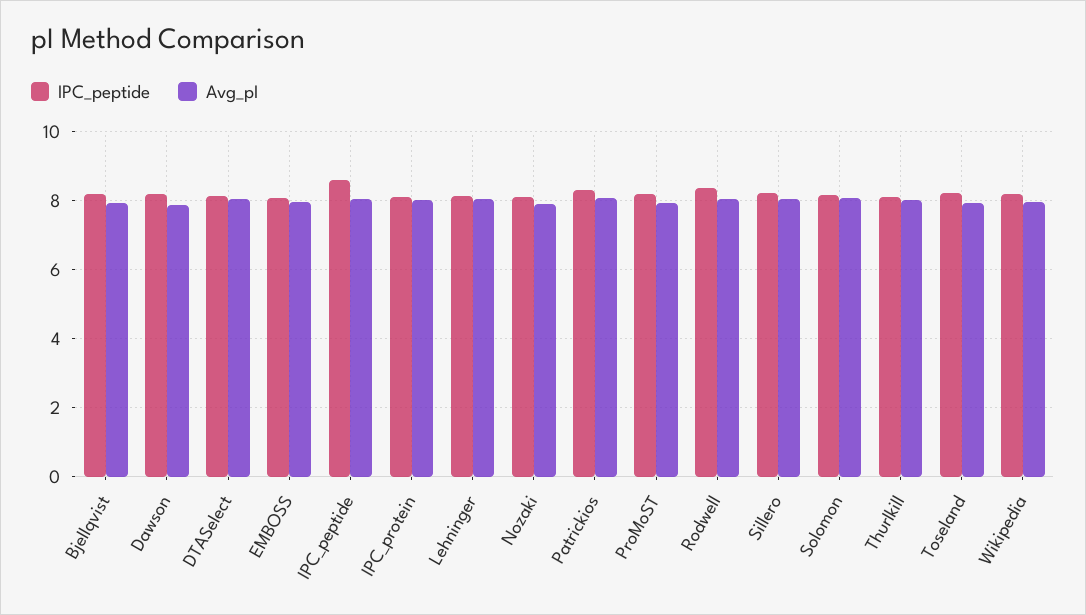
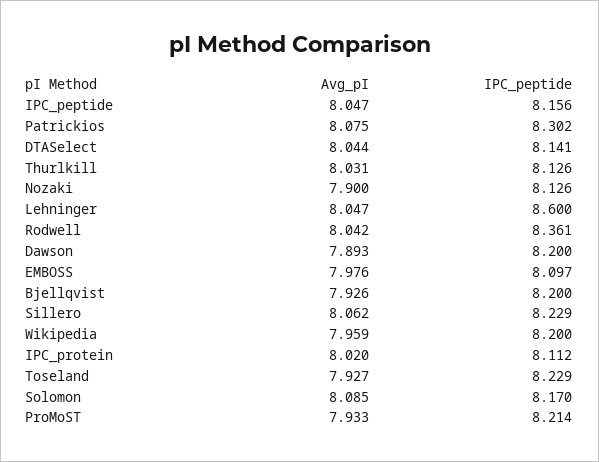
  {
    "IPC_peptide": {
      "Bjellqvist": 8.2,
      "Dawson": 8.2,
      "DTASelect": 8.141,
      "EMBOSS": 8.097,
-     "IPC_peptide": 8.6,
+     "IPC_peptide": 8.156,
      "IPC_protein": 8.112,
-     "Lehninger": 8.2,
+     "Lehninger": 8.6,
      "Nozaki": 8.126,
      "Patrickios": 8.302,
      "ProMoST": 8.214,
      "Rodwell": 8.361,
      "Sillero": 8.229,
      "Solomon": 8.17,
      "Thurlkill": 8.126,
      "Toseland": 8.229,
      "Wikipedia": 8.2
    },
    "Avg_pI": {
      "Bjellqvist": 7.926,
      "Dawson": 7.893,
      "DTASelect": 8.044,
      "EMBOSS": 7.976,
      "IPC_peptide": 8.047,
      "IPC_protein": 8.02,
      "Lehninger": 8.047,
      "Nozaki": 7.9,
      "Patrickios": 8.075,
      "ProMoST": 7.933,
      "Rodwell": 8.042,
      "Sillero": 8.062,
      "Solomon": 8.085,
      "Thurlkill": 8.031,
      "Toseland": 7.927,
      "Wikipedia": 7.959
    }
  }

